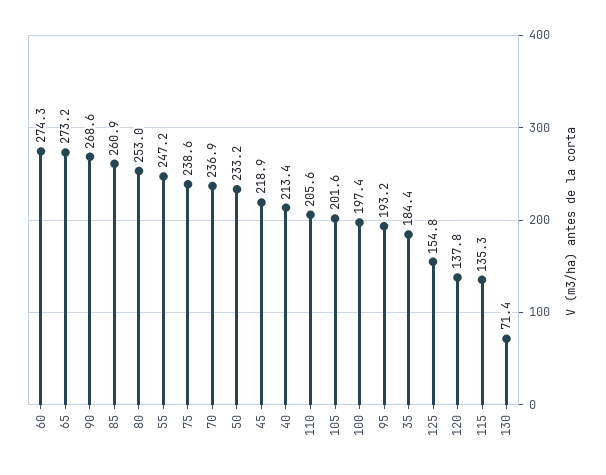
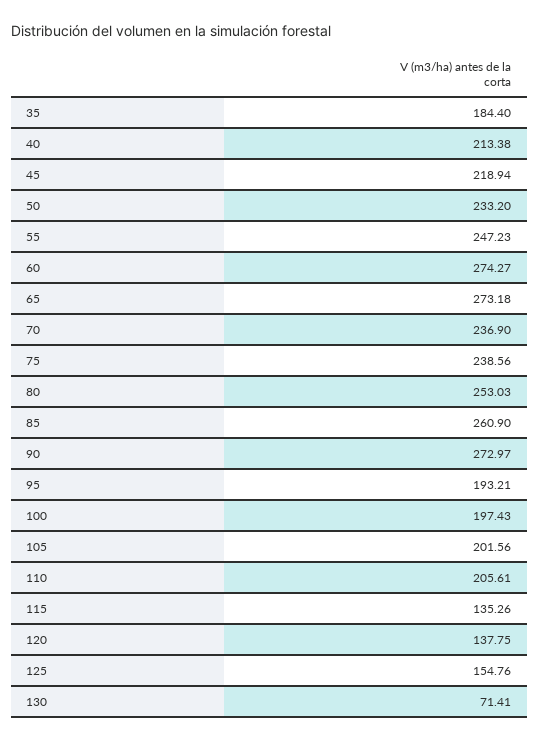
  {
    "60": 274.27,
    "65": 273.18,
-   "90": 268.6,
+   "90": 272.97,
    "85": 260.9,
    "80": 253.03,
    "55": 247.23,
    "75": 238.56,
    "70": 236.9,
    "50": 233.2,
    "45": 218.94,
    "40": 213.38,
    "110": 205.61,
    "105": 201.56,
    "100": 197.43,
    "95": 193.21,
    "35": 184.4,
    "125": 154.76,
    "120": 137.75,
    "115": 135.26,
    "130": 71.41
  }

